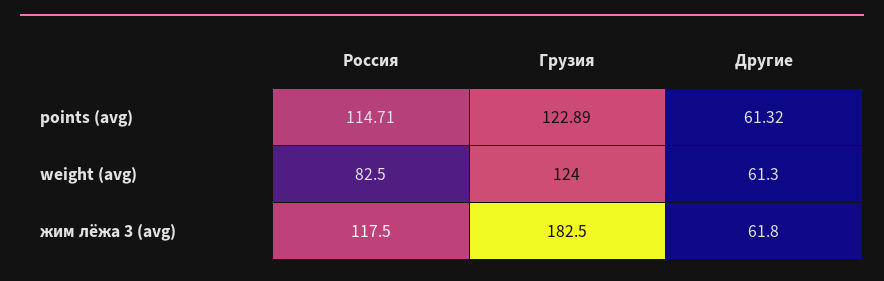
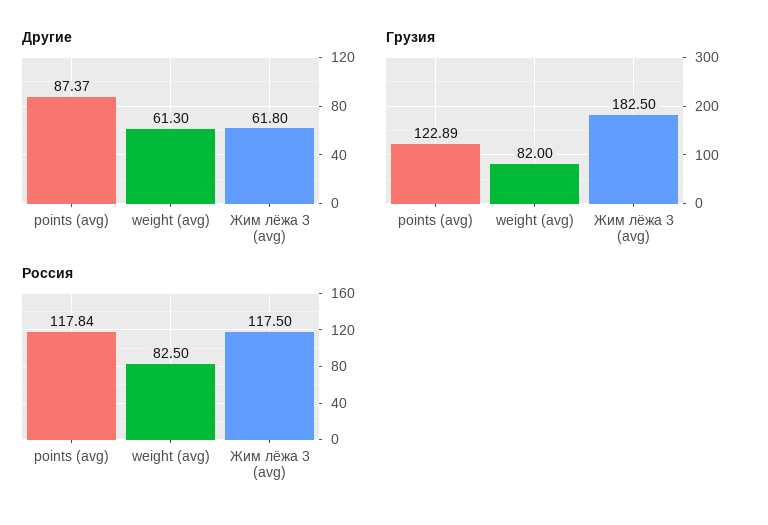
  {
    "Россия": {
-     "points (avg)": 114.71,
+     "points (avg)": 117.84,
      "weight (avg)": 82.5,
      "жим лёжа 3 (avg)": 117.5
    },
    "Грузия": {
      "points (avg)": 122.89,
-     "weight (avg)": 124,
+     "weight (avg)": 82,
      "жим лёжа 3 (avg)": 182.5
    },
    "Другие": {
-     "points (avg)": 61.32,
+     "points (avg)": 87.37,
      "weight (avg)": 61.3,
      "жим лёжа 3 (avg)": 61.8
    }
  }

